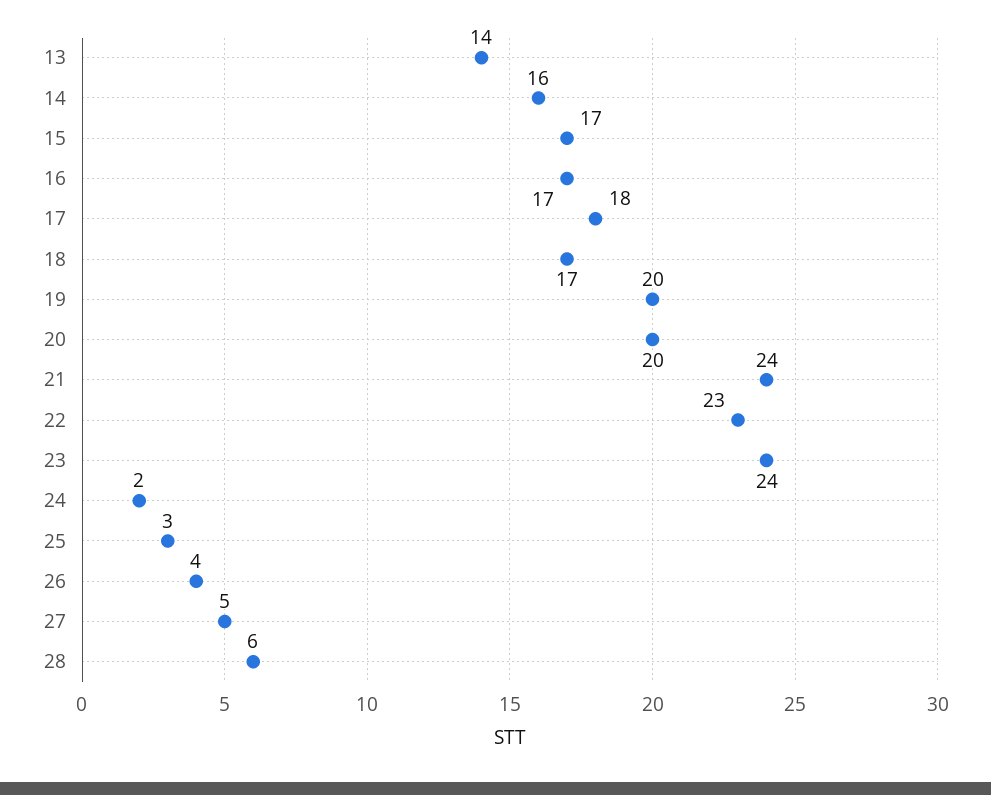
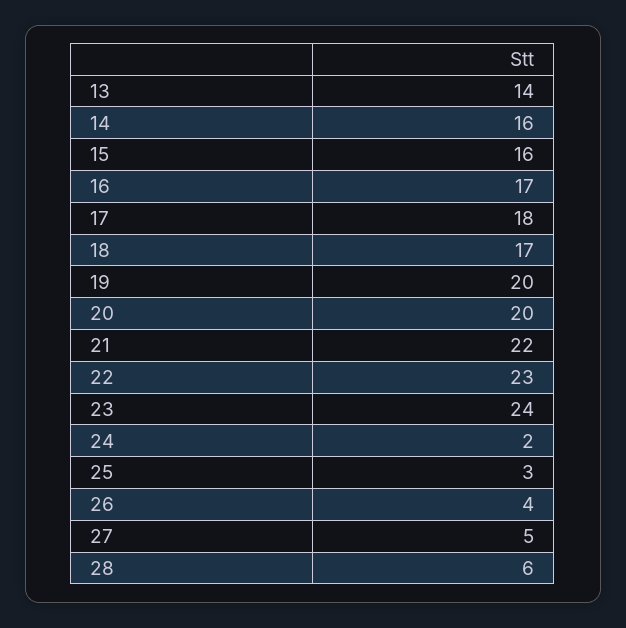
  {
    "13": 14,
    "14": 16,
-   "15": 17,
+   "15": 16,
    "16": 17,
    "17": 18,
    "18": 17,
    "19": 20,
    "20": 20,
-   "21": 24,
+   "21": 22,
    "22": 23,
    "23": 24,
    "24": 2,
    "25": 3,
    "26": 4,
    "27": 5,
    "28": 6
  }

